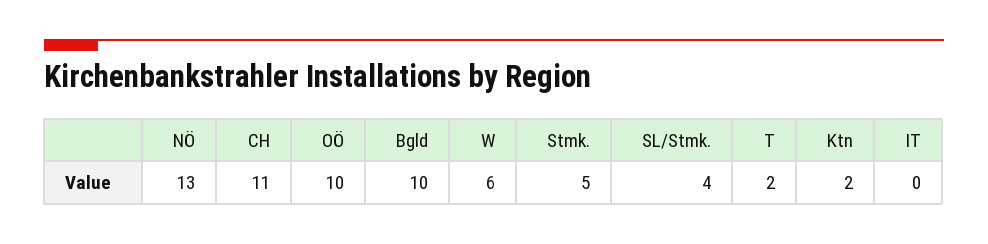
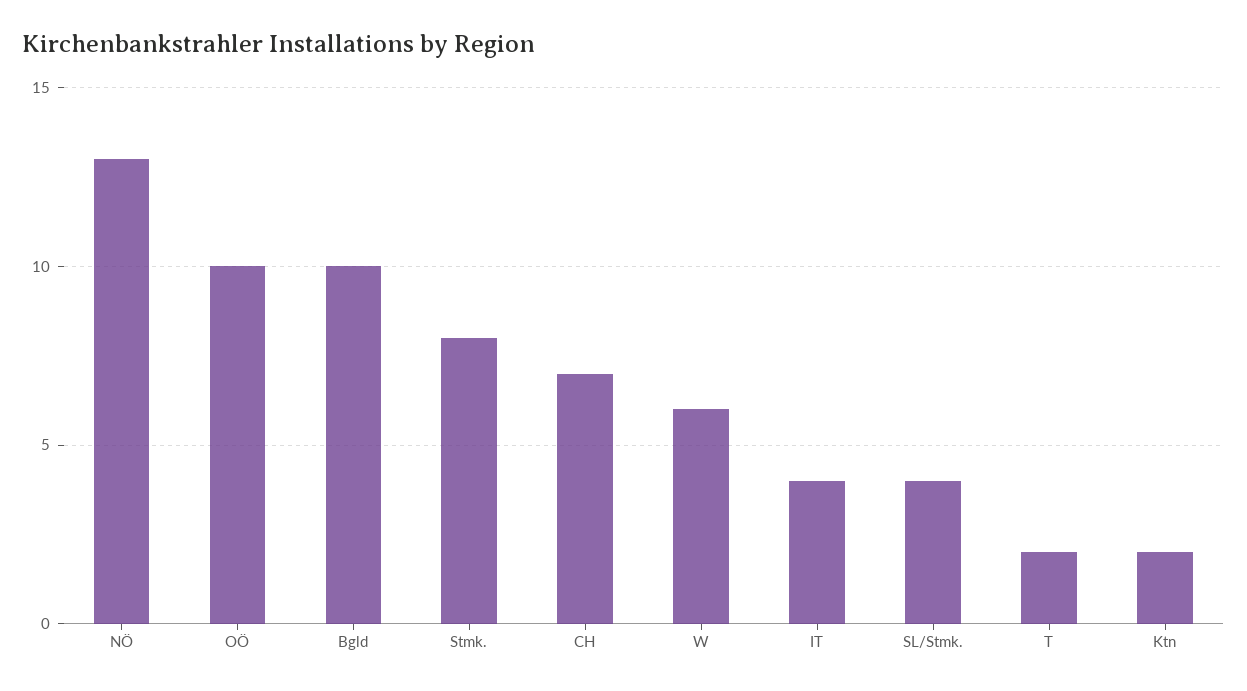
  {
    "NÖ": 13,
-   "CH": 11,
+   "CH": 7,
    "OÖ": 10,
    "Bgld": 10,
    "W": 6,
-   "Stmk.": 5,
+   "Stmk.": 8,
    "SL/Stmk.": 4,
    "T": 2,
    "Ktn": 2,
-   "IT": 0
+   "IT": 4
  }

